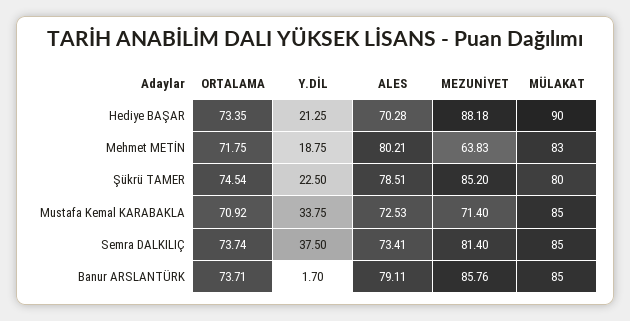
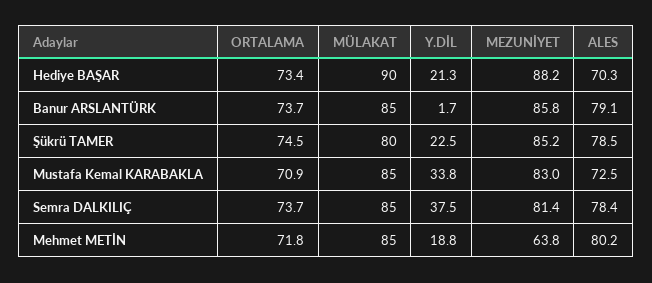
  {
    "ORTALAMA": {
      "Hediye BAŞAR": 73.35,
      "Mehmet METİN": 71.75,
      "Şükrü TAMER": 74.54,
      "Mustafa Kemal KARABAKLA": 70.92,
      "Semra DALKILIÇ": 73.74,
      "Banur ARSLANTÜRK": 73.71
    },
    "Y.DİL": {
      "Hediye BAŞAR": 21.25,
      "Mehmet METİN": 18.75,
      "Şükrü TAMER": 22.5,
      "Mustafa Kemal KARABAKLA": 33.75,
      "Semra DALKILIÇ": 37.5,
      "Banur ARSLANTÜRK": 1.7
    },
    "ALES": {
      "Hediye BAŞAR": 70.28,
      "Mehmet METİN": 80.21,
      "Şükrü TAMER": 78.51,
      "Mustafa Kemal KARABAKLA": 72.53,
-     "Semra DALKILIÇ": 73.41,
+     "Semra DALKILIÇ": 78.4,
      "Banur ARSLANTÜRK": 79.11
    },
    "MEZUNİYET": {
      "Hediye BAŞAR": 88.18,
      "Mehmet METİN": 63.83,
      "Şükrü TAMER": 85.2,
-     "Mustafa Kemal KARABAKLA": 71.4,
+     "Mustafa Kemal KARABAKLA": 83,
      "Semra DALKILIÇ": 81.4,
      "Banur ARSLANTÜRK": 85.76
    },
    "MÜLAKAT": {
      "Hediye BAŞAR": 90,
-     "Mehmet METİN": 83,
+     "Mehmet METİN": 85,
      "Şükrü TAMER": 80,
      "Mustafa Kemal KARABAKLA": 85,
      "Semra DALKILIÇ": 85,
      "Banur ARSLANTÜRK": 85
    }
  }

